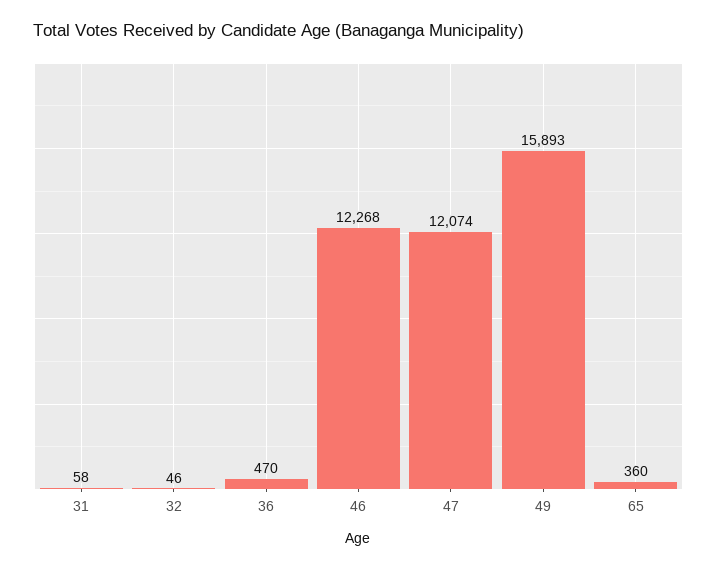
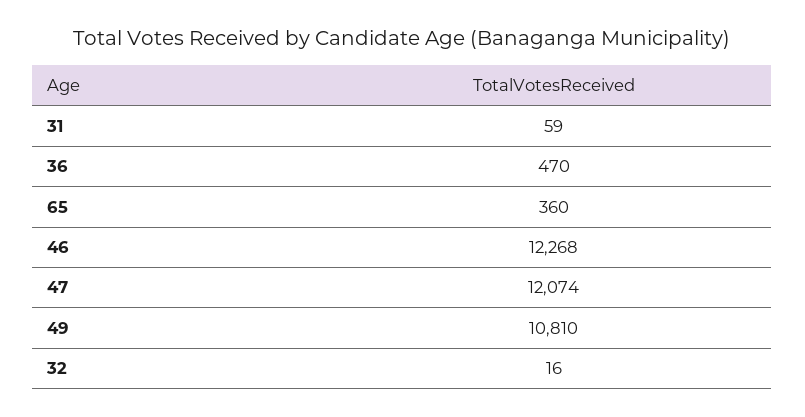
  {
-   "31": 58,
+   "31": 59,
-   "32": 46,
+   "32": 16,
    "36": 470,
    "46": 12268,
    "47": 12074,
-   "49": 15893,
+   "49": 10810,
    "65": 360
  }

